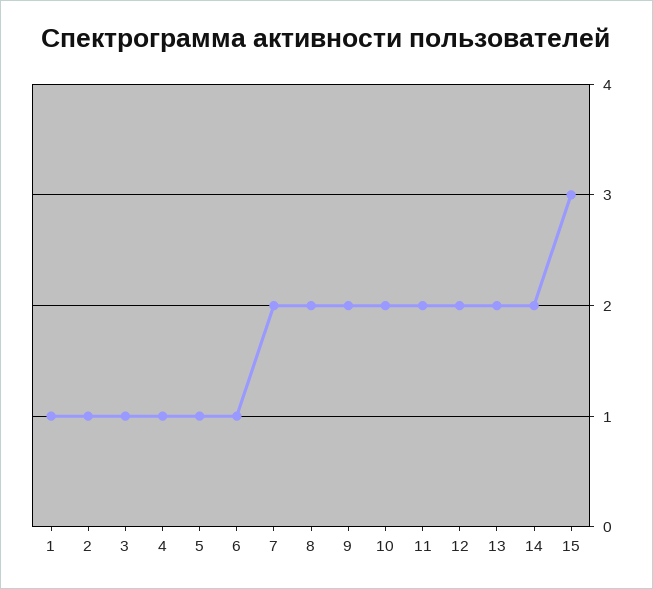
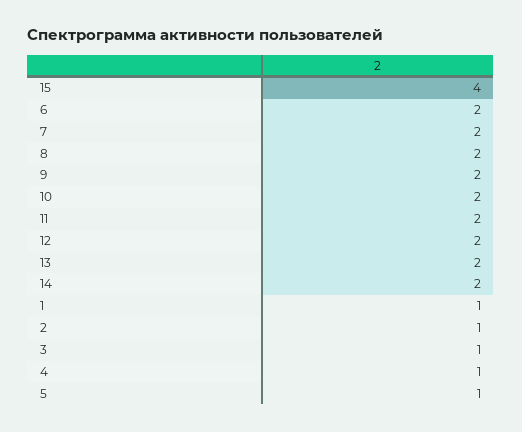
  {
    "1": 1,
    "2": 1,
    "3": 1,
    "4": 1,
    "5": 1,
-   "6": 1,
+   "6": 2,
    "7": 2,
    "8": 2,
    "9": 2,
    "10": 2,
    "11": 2,
    "12": 2,
    "13": 2,
    "14": 2,
-   "15": 3
+   "15": 4
  }

